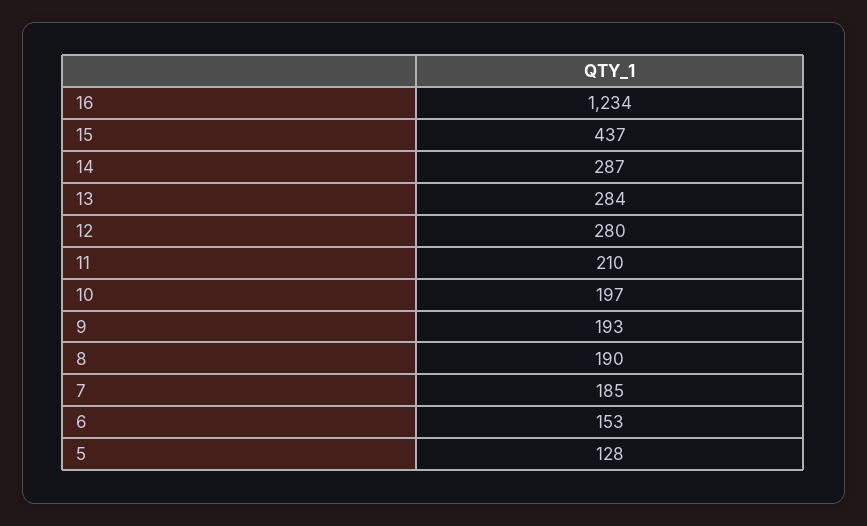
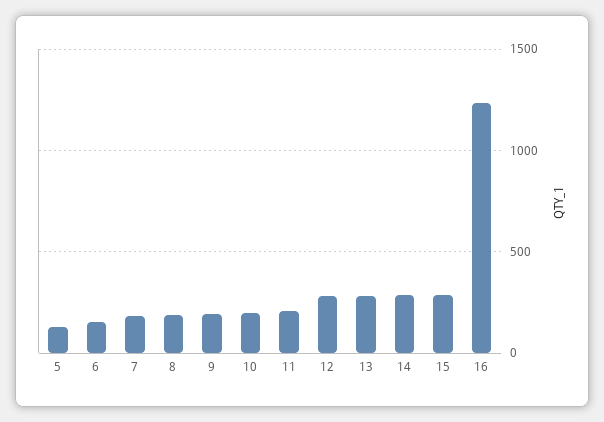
  {
    "16": 1234,
-   "15": 437,
+   "15": 300,
    "14": 287,
    "13": 284,
    "12": 280,
    "11": 210,
    "10": 197,
    "9": 193,
    "8": 190,
    "7": 185,
    "6": 153,
    "5": 128
  }

